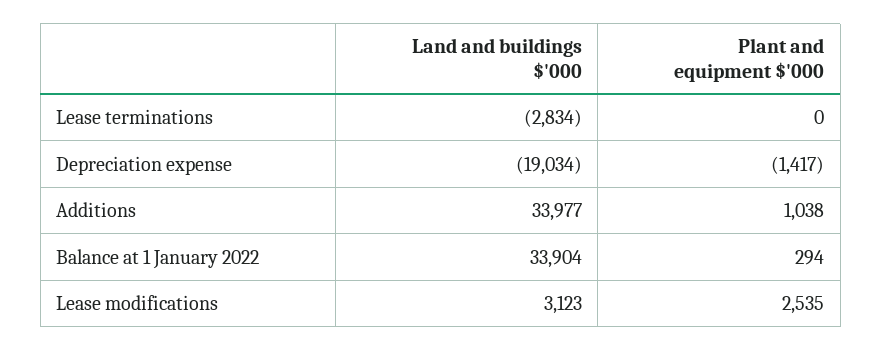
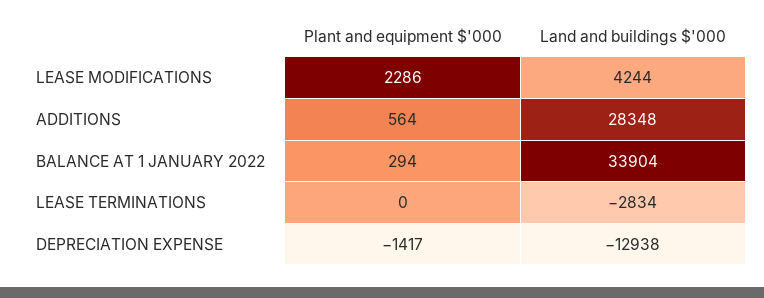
  {
    "Land and buildings $'000": {
      "Lease terminations": -2834,
-     "Depreciation expense": -19034,
+     "Depreciation expense": -12938,
-     "Additions": 33977,
+     "Additions": 28348,
      "Balance at 1 January 2022": 33904,
-     "Lease modifications": 3123
+     "Lease modifications": 4244
    },
    "Plant and equipment $'000": {
      "Lease terminations": 0,
      "Depreciation expense": -1417,
-     "Additions": 1038,
+     "Additions": 564,
      "Balance at 1 January 2022": 294,
-     "Lease modifications": 2535
+     "Lease modifications": 2286
    }
  }

